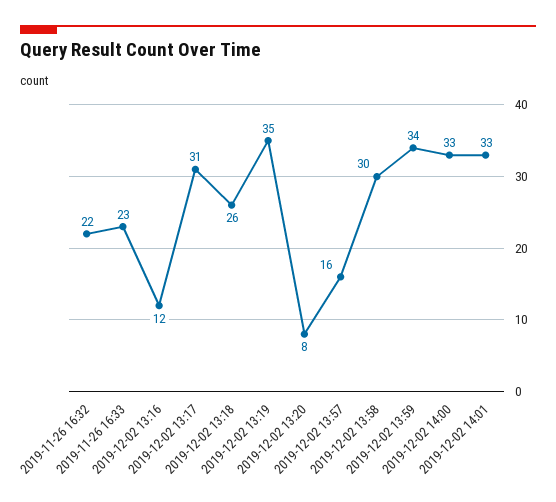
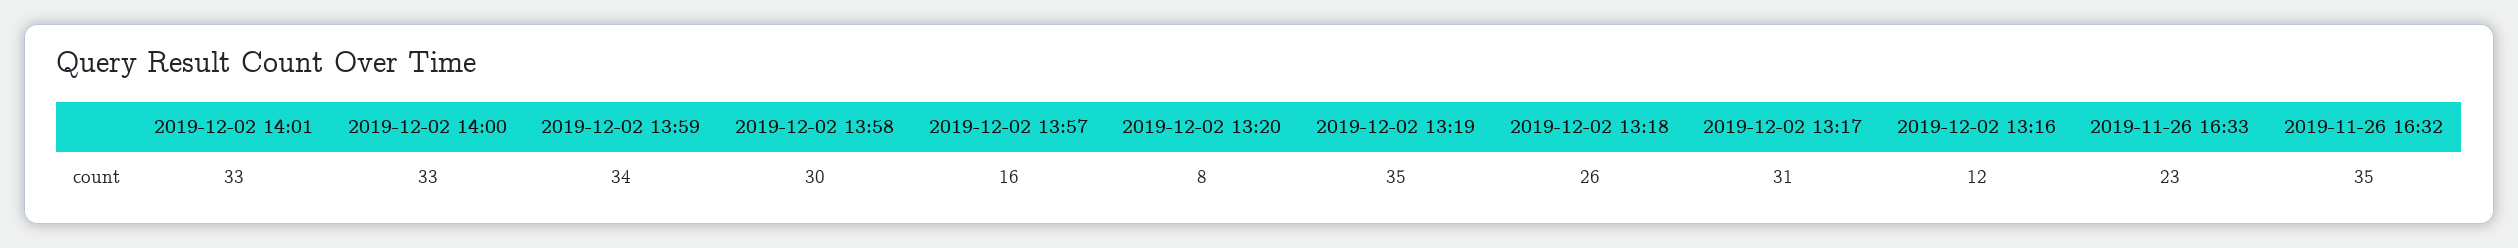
  {
-   "2019-11-26 16:32": 22,
+   "2019-11-26 16:32": 35,
    "2019-11-26 16:33": 23,
    "2019-12-02 13:16": 12,
    "2019-12-02 13:17": 31,
    "2019-12-02 13:18": 26,
    "2019-12-02 13:19": 35,
    "2019-12-02 13:20": 8,
    "2019-12-02 13:57": 16,
    "2019-12-02 13:58": 30,
    "2019-12-02 13:59": 34,
    "2019-12-02 14:00": 33,
    "2019-12-02 14:01": 33
  }

